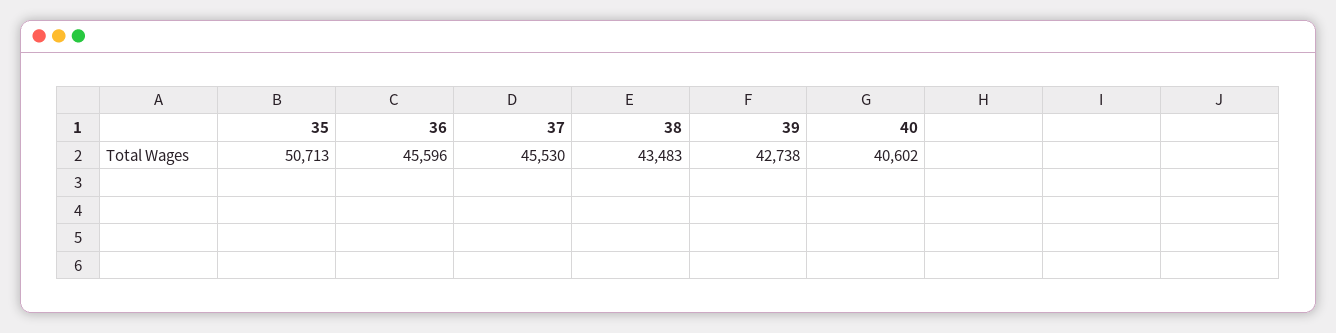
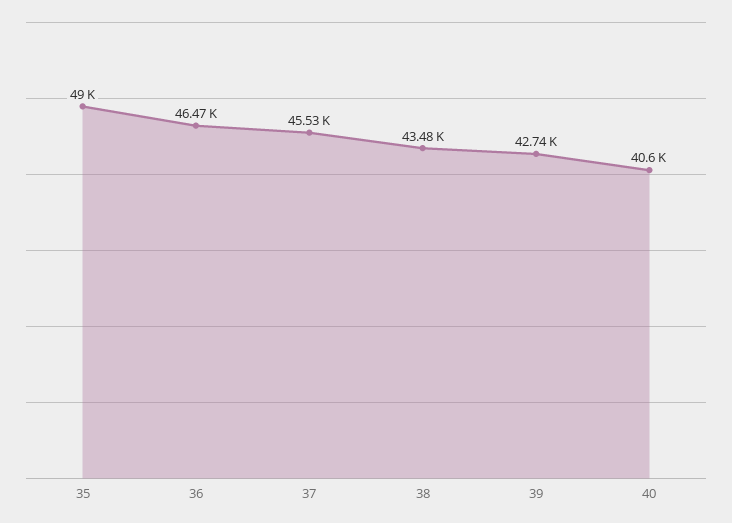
  {
-   "35": 50713,
+   "35": 49000,
-   "36": 45596,
+   "36": 46470,
    "37": 45530,
    "38": 43483,
    "39": 42738,
    "40": 40602
  }

